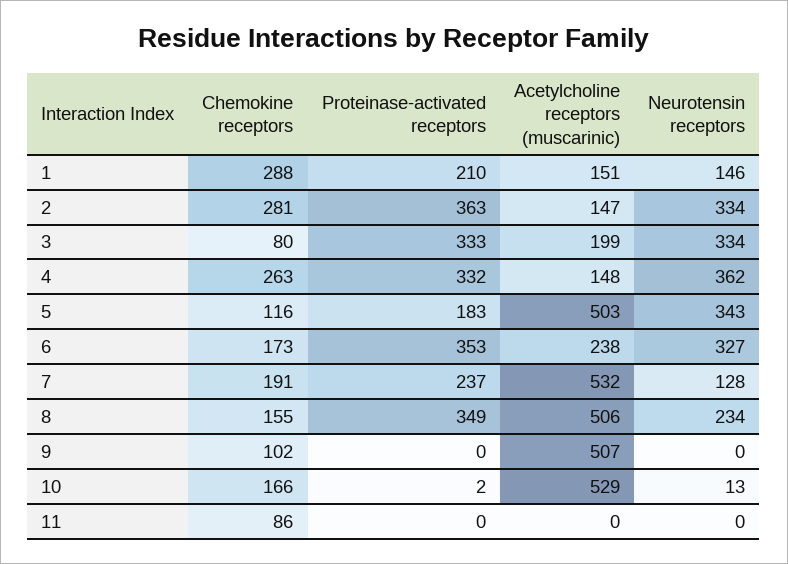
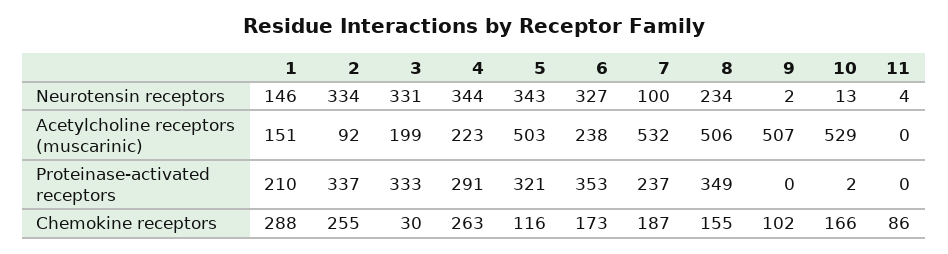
  {
    "Chemokine receptors": {
      "1": 288,
-     "2": 281,
+     "2": 255,
-     "3": 80,
+     "3": 30,
      "4": 263,
      "5": 116,
      "6": 173,
-     "7": 191,
+     "7": 187,
      "8": 155,
      "9": 102,
      "10": 166,
      "11": 86
    },
    "Proteinase-activated receptors": {
      "1": 210,
-     "2": 363,
+     "2": 337,
      "3": 333,
-     "4": 332,
+     "4": 291,
-     "5": 183,
+     "5": 321,
      "6": 353,
      "7": 237,
      "8": 349,
      "9": 0,
      "10": 2,
      "11": 0
    },
    "Acetylcholine receptors (muscarinic)": {
      "1": 151,
-     "2": 147,
+     "2": 92,
      "3": 199,
-     "4": 148,
+     "4": 223,
      "5": 503,
      "6": 238,
      "7": 532,
      "8": 506,
      "9": 507,
      "10": 529,
      "11": 0
    },
    "Neurotensin receptors": {
      "1": 146,
      "2": 334,
-     "3": 334,
+     "3": 331,
-     "4": 362,
+     "4": 344,
      "5": 343,
      "6": 327,
-     "7": 128,
+     "7": 100,
      "8": 234,
-     "9": 0,
+     "9": 2,
      "10": 13,
-     "11": 0
+     "11": 4
    }
  }

